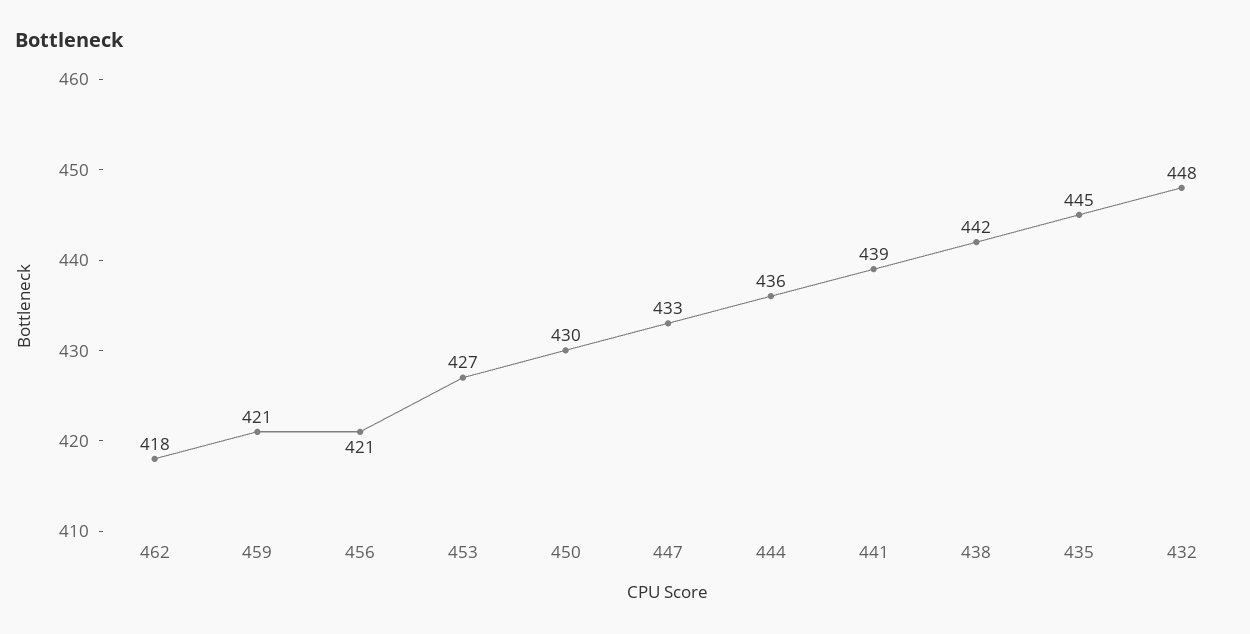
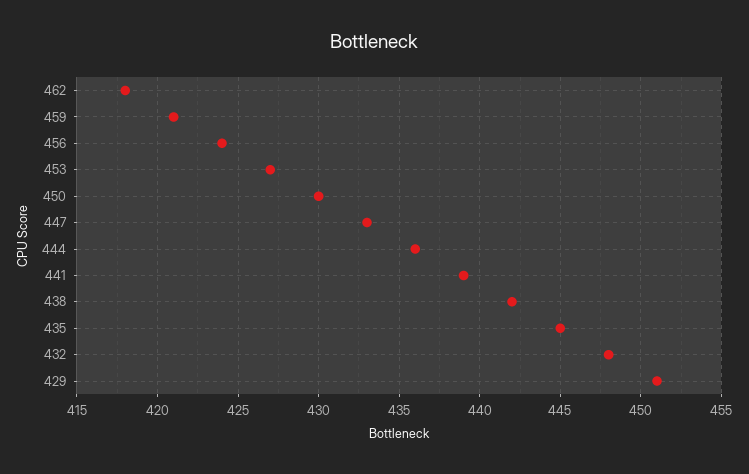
  {
    "462": 418,
    "459": 421,
-   "456": 421,
+   "456": 424,
    "453": 427,
    "450": 430,
    "447": 433,
    "444": 436,
    "441": 439,
    "438": 442,
    "435": 445,
-   "432": 448
+   "432": 448,
+   "429": 451
  }

